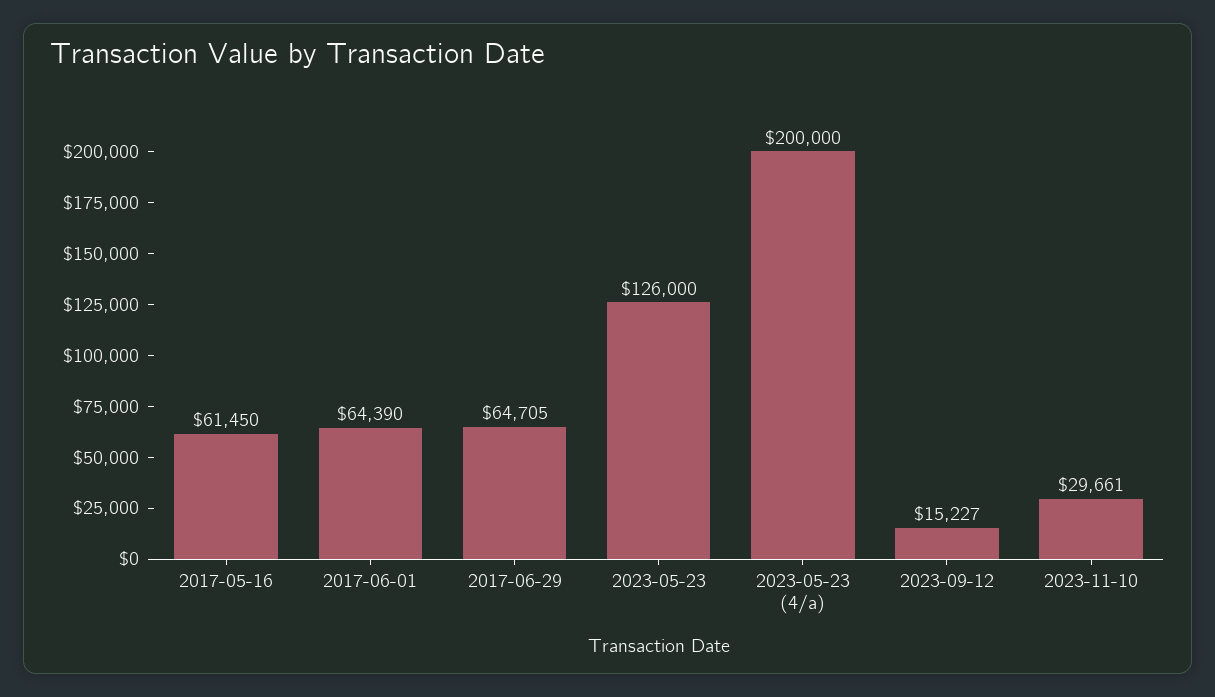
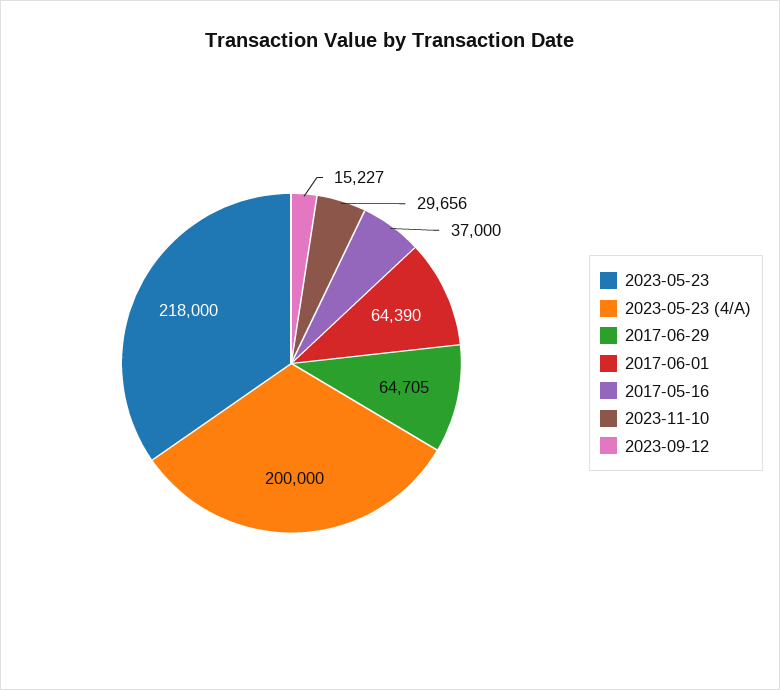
  {
-   "2017-05-16": 61450,
+   "2017-05-16": 37000,
    "2017-06-01": 64390,
    "2017-06-29": 64705,
-   "2023-05-23": 126000,
+   "2023-05-23": 218000,
    "2023-05-23 (4/a)": 200000,
    "2023-09-12": 15227,
-   "2023-11-10": 29661
+   "2023-11-10": 29656
  }

